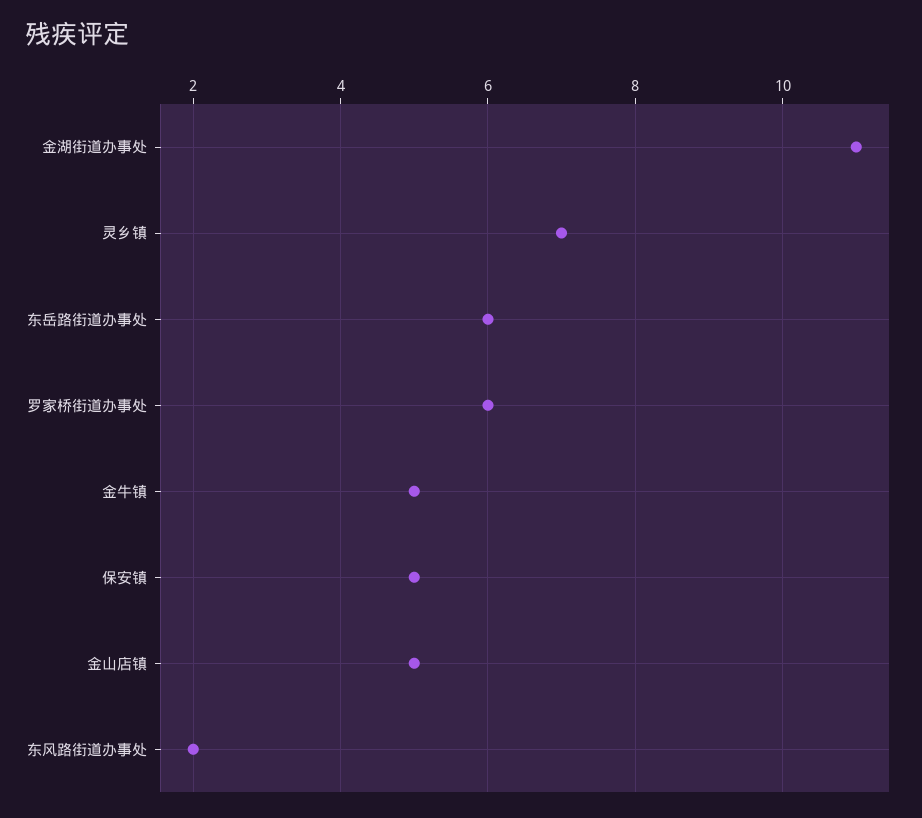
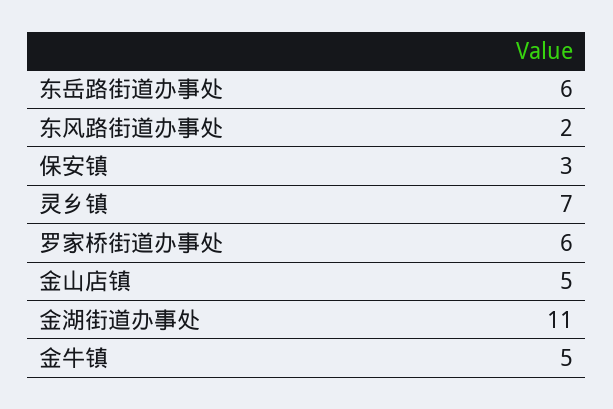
  {
    "金湖街道办事处": 11,
    "灵乡镇": 7,
    "东岳路街道办事处": 6,
    "罗家桥街道办事处": 6,
    "金牛镇": 5,
-   "保安镇": 5,
+   "保安镇": 3,
    "金山店镇": 5,
    "东风路街道办事处": 2
  }

